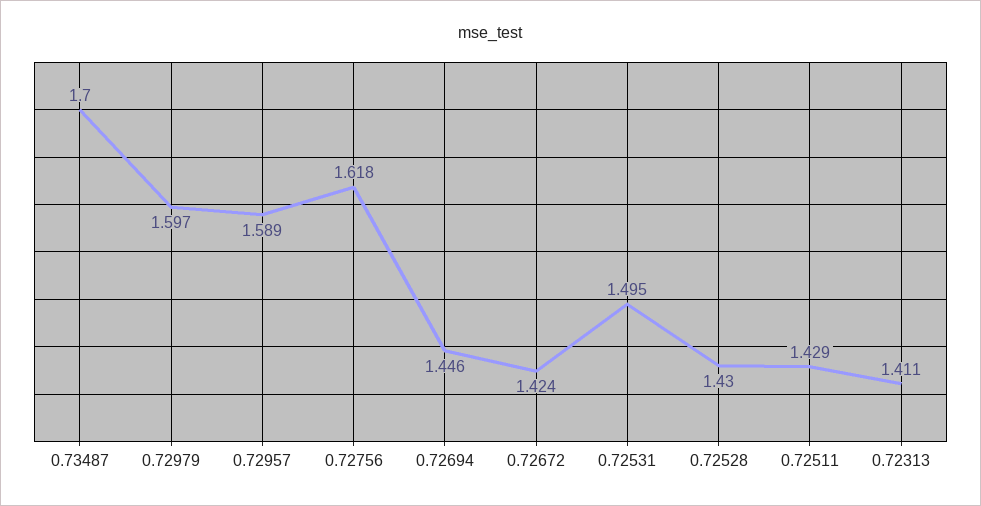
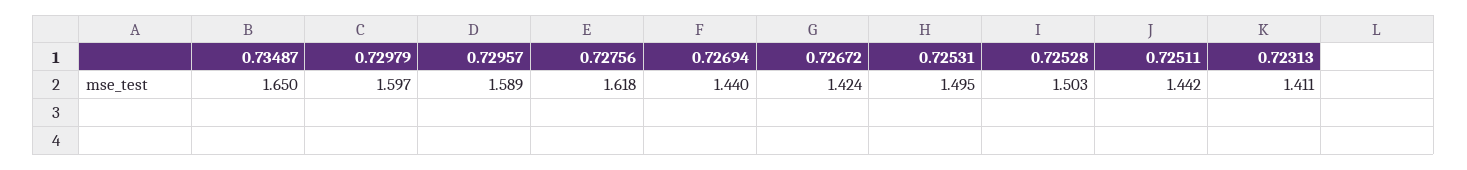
  {
-   "0.73487": 1.7,
+   "0.73487": 1.65,
    "0.72979": 1.597,
    "0.72957": 1.589,
    "0.72756": 1.618,
-   "0.72694": 1.446,
+   "0.72694": 1.44,
    "0.72672": 1.424,
    "0.72531": 1.495,
-   "0.72528": 1.43,
+   "0.72528": 1.503,
-   "0.72511": 1.429,
+   "0.72511": 1.442,
    "0.72313": 1.411
  }

